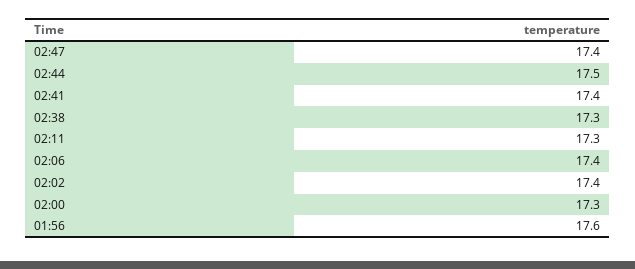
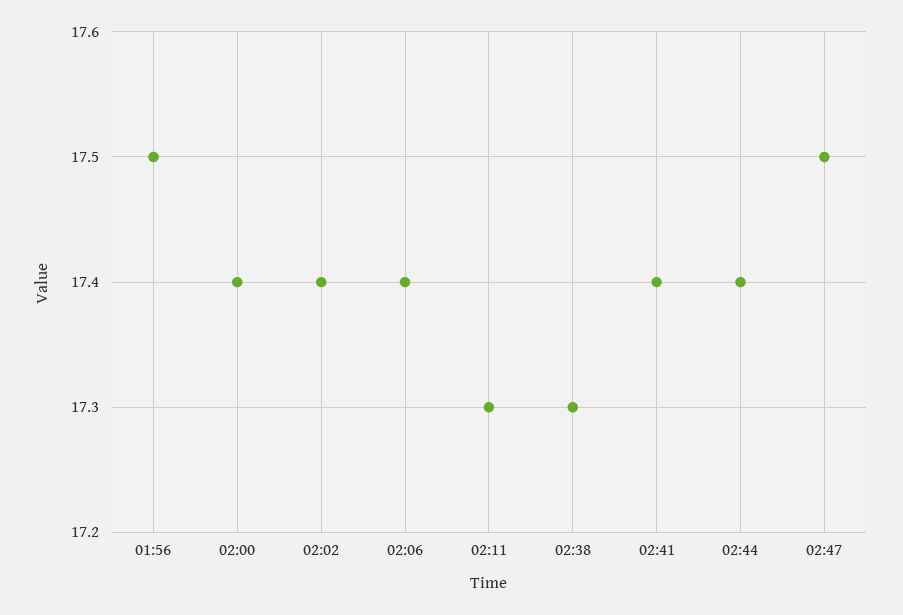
  {
-   "02:47": 17.4,
+   "02:47": 17.5,
-   "02:44": 17.5,
+   "02:44": 17.4,
    "02:41": 17.4,
    "02:38": 17.3,
    "02:11": 17.3,
    "02:06": 17.4,
    "02:02": 17.4,
-   "02:00": 17.3,
+   "02:00": 17.4,
-   "01:56": 17.6
+   "01:56": 17.5
  }

